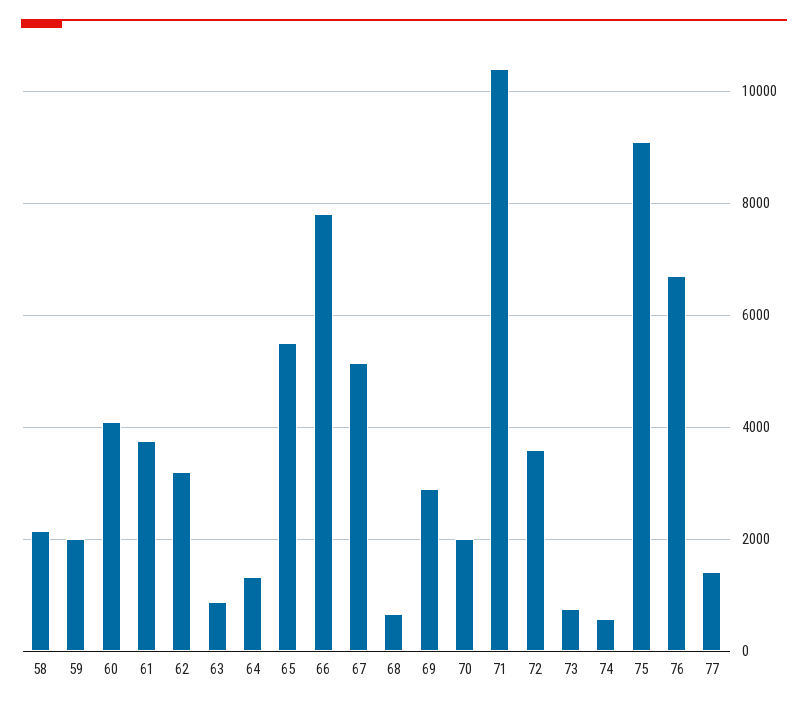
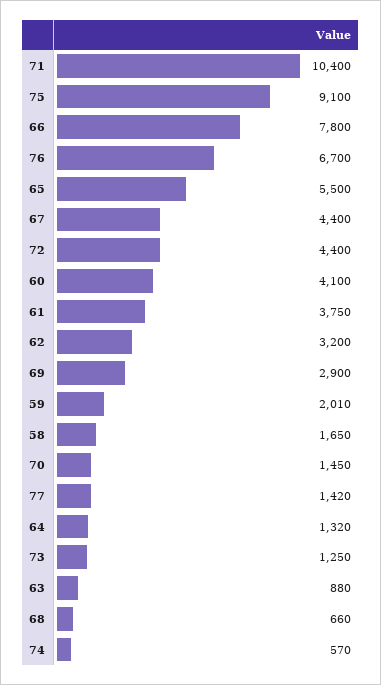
  {
-   "58": 2200,
+   "58": 1650,
    "59": 2010,
    "60": 4100,
    "61": 3750,
    "62": 3200,
    "63": 880,
    "64": 1320,
    "65": 5500,
    "66": 7800,
-   "67": 5200,
+   "67": 4400,
    "68": 660,
    "69": 2900,
-   "70": 2000,
+   "70": 1450,
    "71": 10400,
-   "72": 3600,
+   "72": 4400,
-   "73": 800,
+   "73": 1250,
    "74": 570,
    "75": 9100,
    "76": 6700,
    "77": 1420
  }

